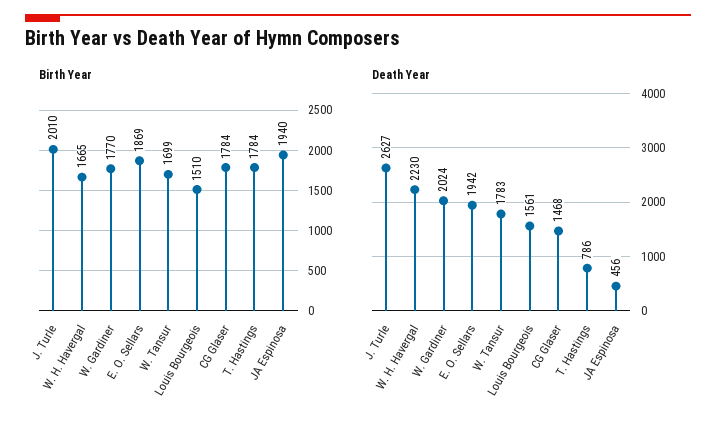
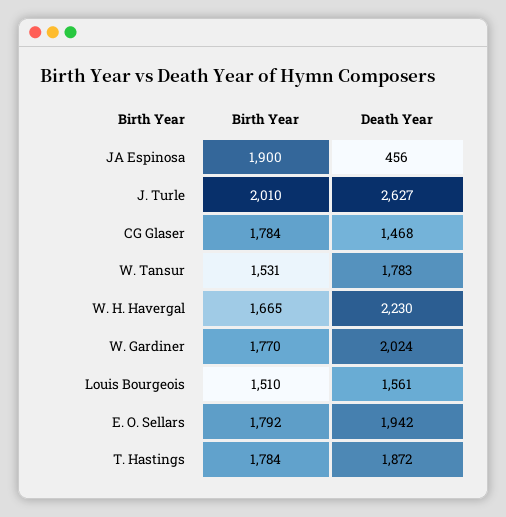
  {
    "Birth Year": {
      "J. Turle": 2010,
      "W. H. Havergal": 1665,
      "W. Gardiner": 1770,
-     "E. O. Sellars": 1869,
+     "E. O. Sellars": 1792,
-     "W. Tansur": 1699,
+     "W. Tansur": 1531,
      "Louis Bourgeois": 1510,
      "CG Glaser": 1784,
      "T. Hastings": 1784,
-     "JA Espinosa": 1940
+     "JA Espinosa": 1900
    },
    "Death Year": {
      "J. Turle": 2627,
      "W. H. Havergal": 2230,
      "W. Gardiner": 2024,
      "E. O. Sellars": 1942,
      "W. Tansur": 1783,
      "Louis Bourgeois": 1561,
      "CG Glaser": 1468,
-     "T. Hastings": 786,
+     "T. Hastings": 1872,
      "JA Espinosa": 456
    }
  }

